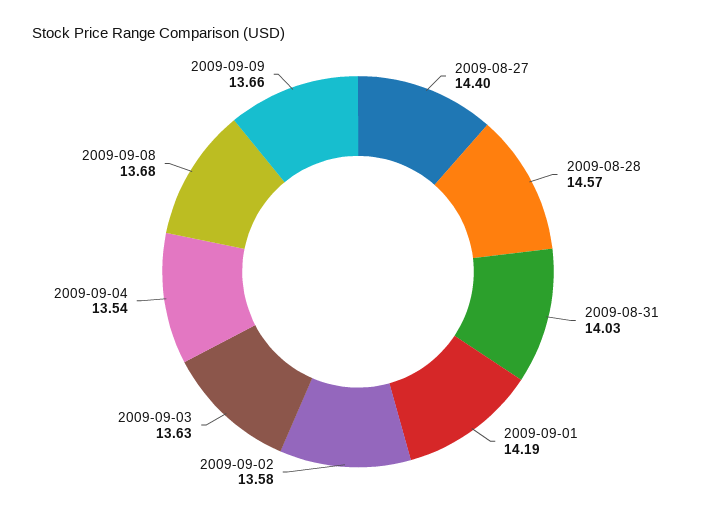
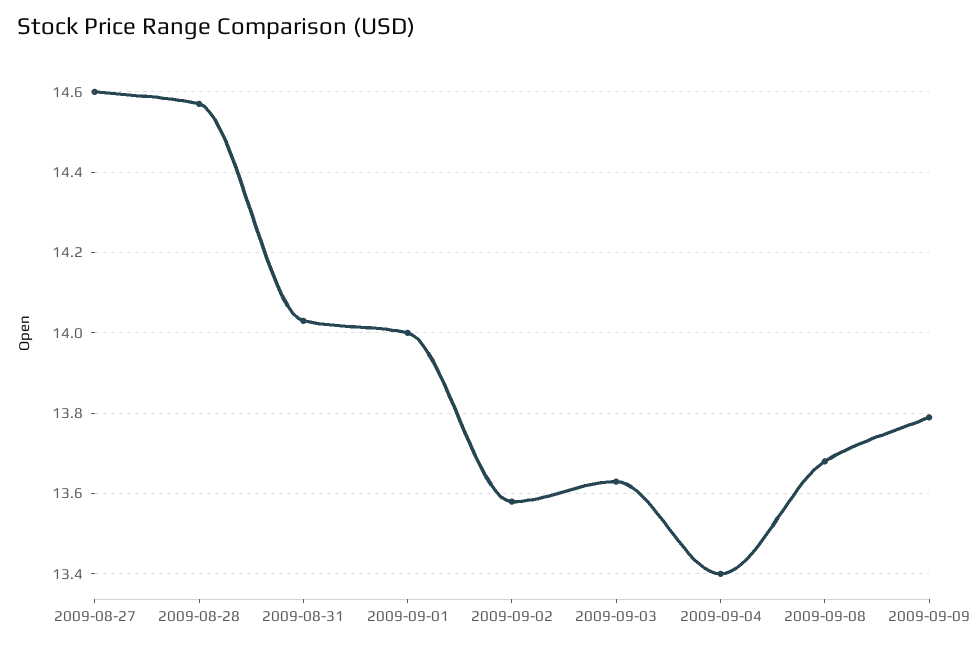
  {
-   "2009-08-27": 14.4,
+   "2009-08-27": 14.6,
    "2009-08-28": 14.57,
    "2009-08-31": 14.03,
-   "2009-09-01": 14.19,
+   "2009-09-01": 14,
    "2009-09-02": 13.58,
    "2009-09-03": 13.63,
-   "2009-09-04": 13.54,
+   "2009-09-04": 13.4,
    "2009-09-08": 13.68,
-   "2009-09-09": 13.66
+   "2009-09-09": 13.8
  }

